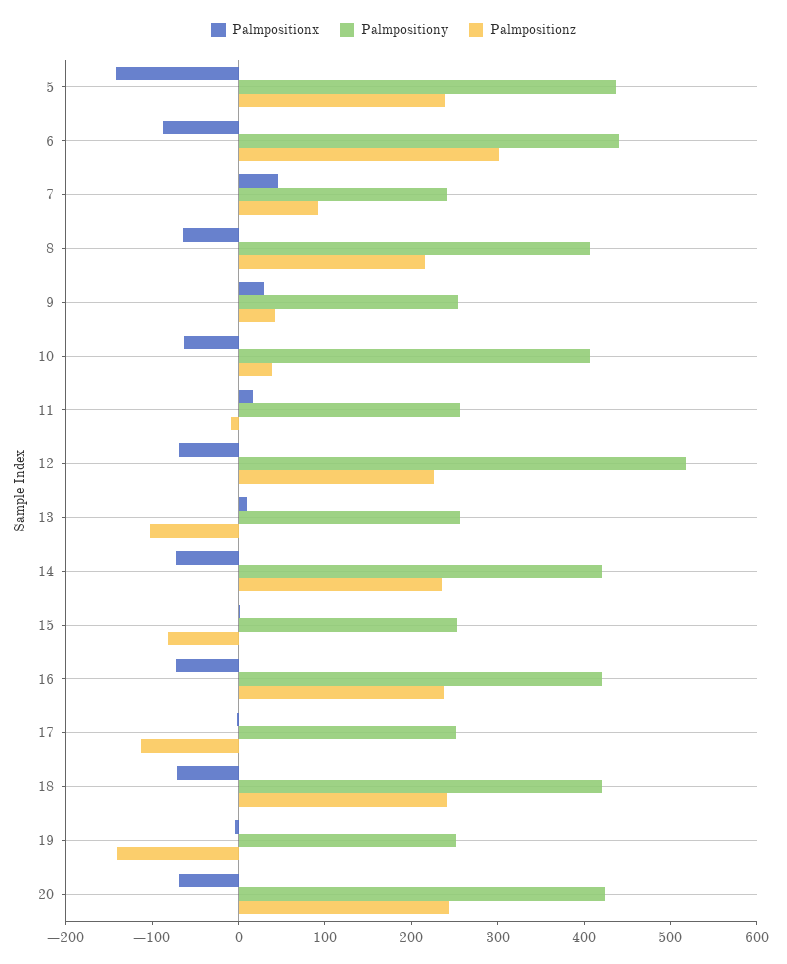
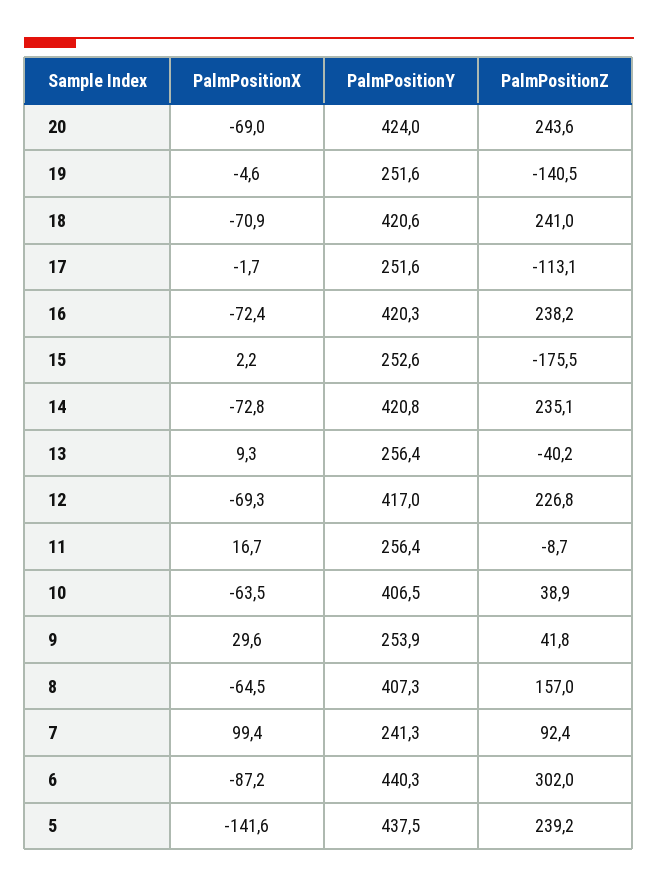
  {
    "Palmpositionx": {
      "5": -141.6,
      "6": -87.2,
-     "7": 40,
+     "7": 99.4,
      "8": -64.5,
      "9": 29.6,
      "10": -63.5,
      "11": 16.7,
      "12": -69.3,
      "13": 9.3,
      "14": -72.8,
      "15": 2.2,
      "16": -72.4,
      "17": -1.7,
      "18": -70.9,
      "19": -4.6,
      "20": -69
    },
    "Palmpositiony": {
      "5": 437.5,
      "6": 440.3,
      "7": 241.3,
      "8": 407.3,
      "9": 253.9,
      "10": 406.5,
      "11": 256.4,
-     "12": 520,
+     "12": 417,
      "13": 256.4,
      "14": 420.8,
      "15": 252.6,
      "16": 420.3,
      "17": 251.6,
      "18": 420.6,
      "19": 251.6,
      "20": 424
    },
    "Palmpositionz": {
      "5": 239.2,
      "6": 302,
      "7": 92.4,
-     "8": 220,
+     "8": 157,
      "9": 41.8,
      "10": 38.9,
      "11": -8.7,
      "12": 226.8,
-     "13": -100,
+     "13": -40.2,
      "14": 235.1,
-     "15": -80,
+     "15": -175.5,
      "16": 238.2,
      "17": -113.1,
      "18": 241,
      "19": -140.5,
      "20": 243.6
    }
  }

